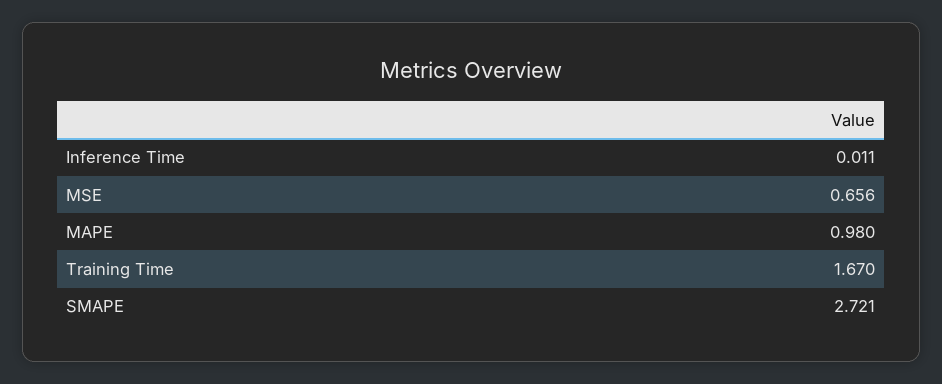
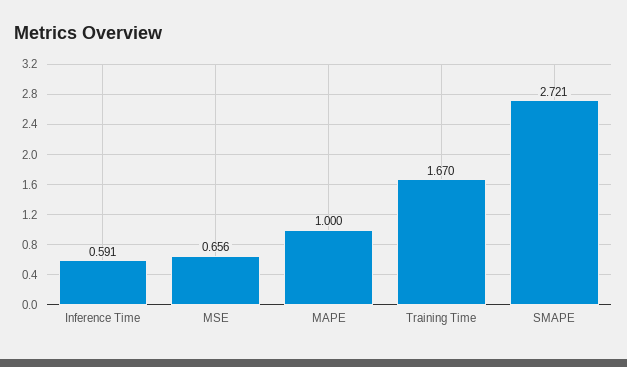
  {
-   "Inference Time": 0.011,
+   "Inference Time": 0.591,
    "MSE": 0.656,
-   "MAPE": 0.98,
+   "MAPE": 1,
    "Training Time": 1.67,
    "SMAPE": 2.721
  }

